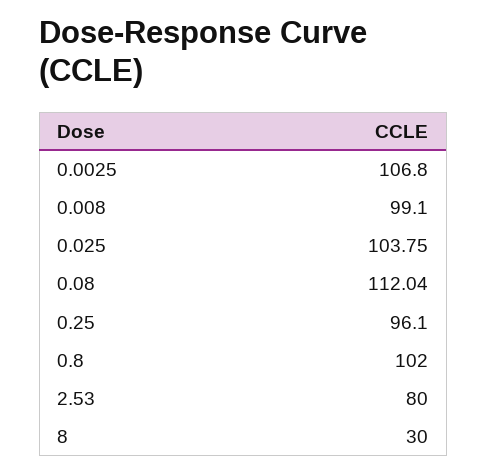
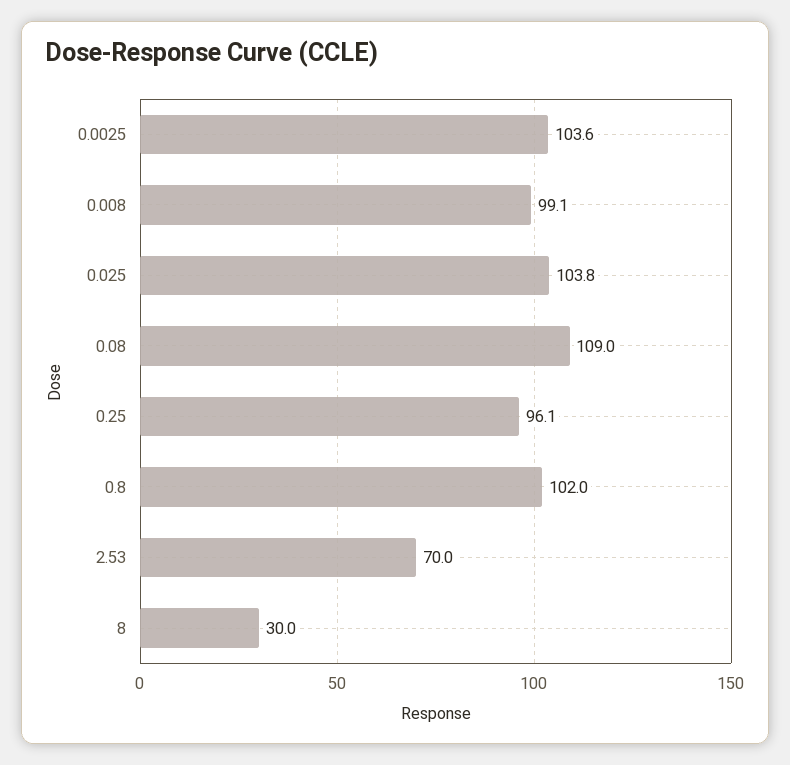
  {
-   "0.0025": 106.8,
+   "0.0025": 103.6,
    "0.008": 99.1,
    "0.025": 103.75,
-   "0.08": 112.04,
+   "0.08": 109,
    "0.25": 96.1,
    "0.8": 102,
-   "2.53": 80,
+   "2.53": 70,
    "8": 30
  }

